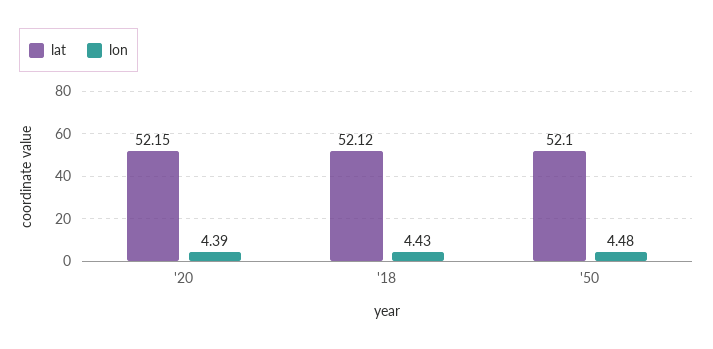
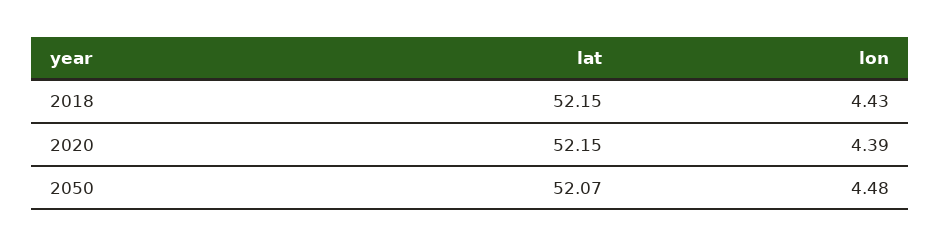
  {
    "lat": {
      "'20": 52.15,
-     "'18": 52.12,
+     "'18": 52.15,
-     "'50": 52.1
+     "'50": 52.07
    },
    "lon": {
      "'20": 4.39,
      "'18": 4.43,
      "'50": 4.48
    }
  }

